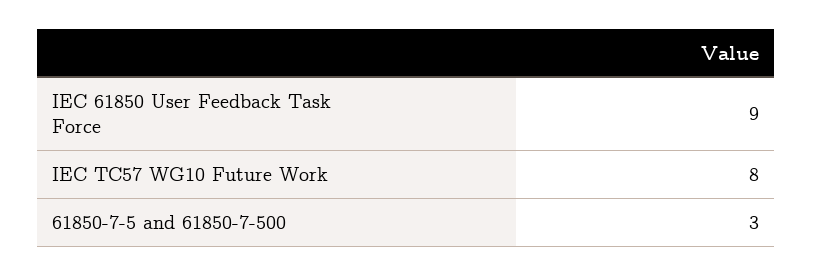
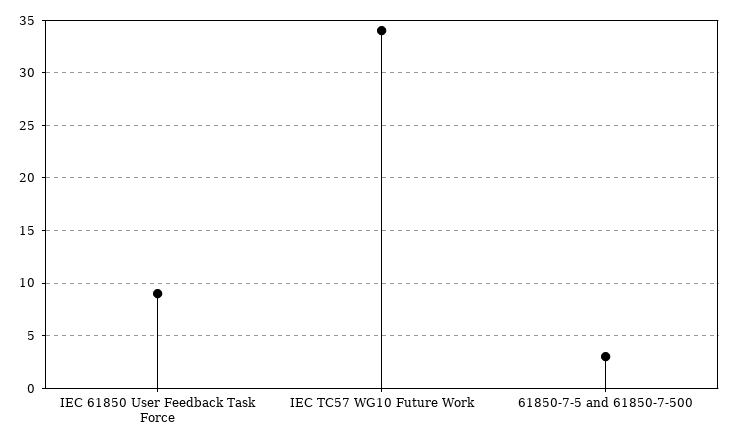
  {
    "IEC 61850 User Feedback Task Force": 9,
-   "IEC TC57 WG10 Future Work": 8,
+   "IEC TC57 WG10 Future Work": 34,
    "61850-7-5 and 61850-7-500": 3
  }

